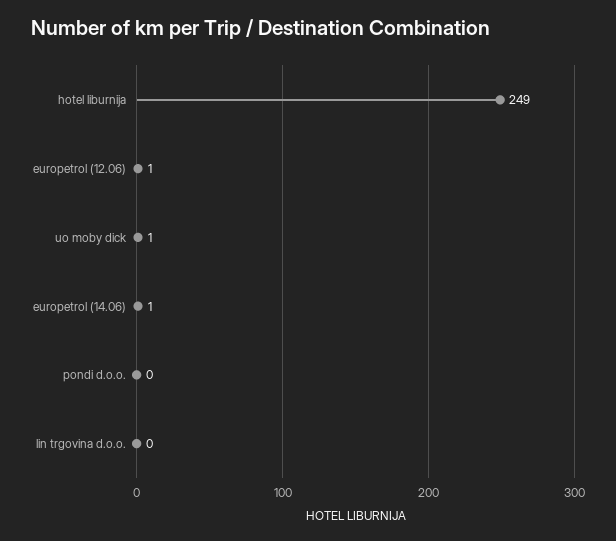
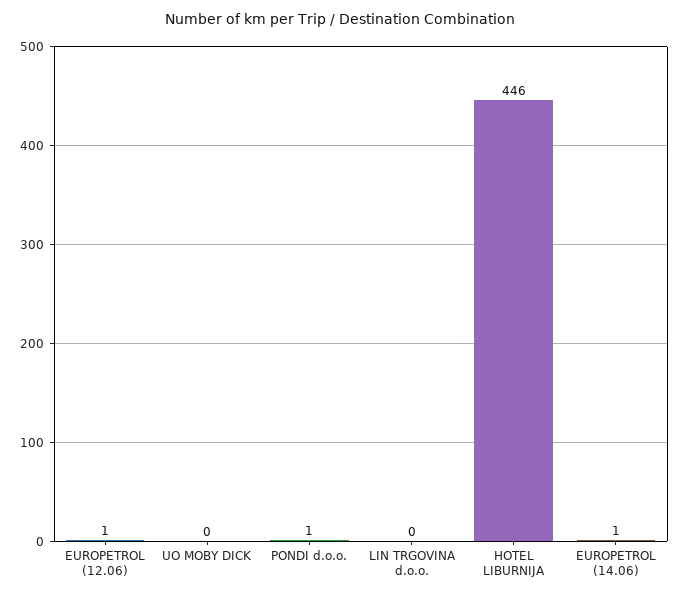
  {
-   "hotel liburnija": 249,
+   "hotel liburnija": 446,
    "europetrol (12.06)": 1,
-   "uo moby dick": 1,
+   "uo moby dick": 0,
    "europetrol (14.06)": 1,
-   "pondi d.o.o.": 0,
+   "pondi d.o.o.": 1,
    "lin trgovina d.o.o.": 0
  }

